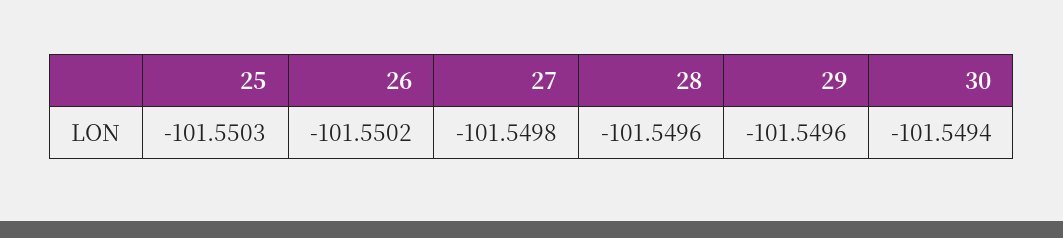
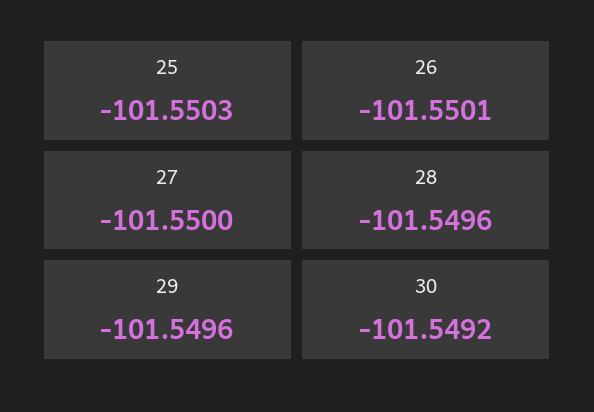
  {
    "25": -101.5503,
-   "26": -101.5502,
+   "26": -101.5501,
-   "27": -101.5498,
+   "27": -101.55,
    "28": -101.5496,
    "29": -101.5496,
-   "30": -101.5494
+   "30": -101.5492
  }

